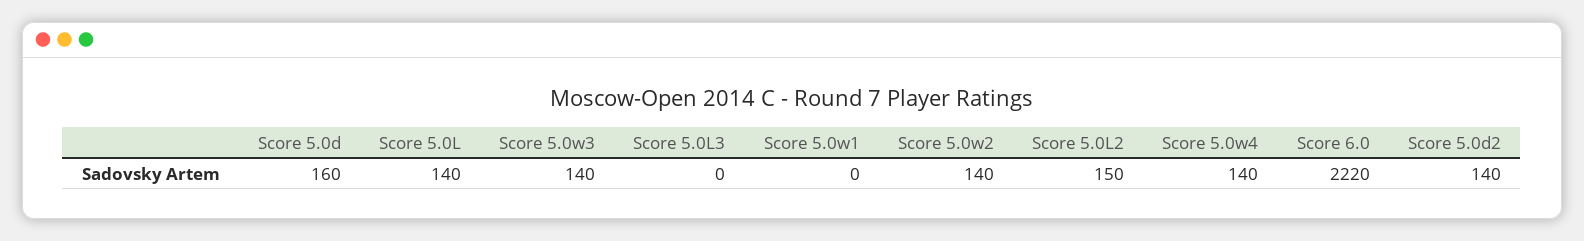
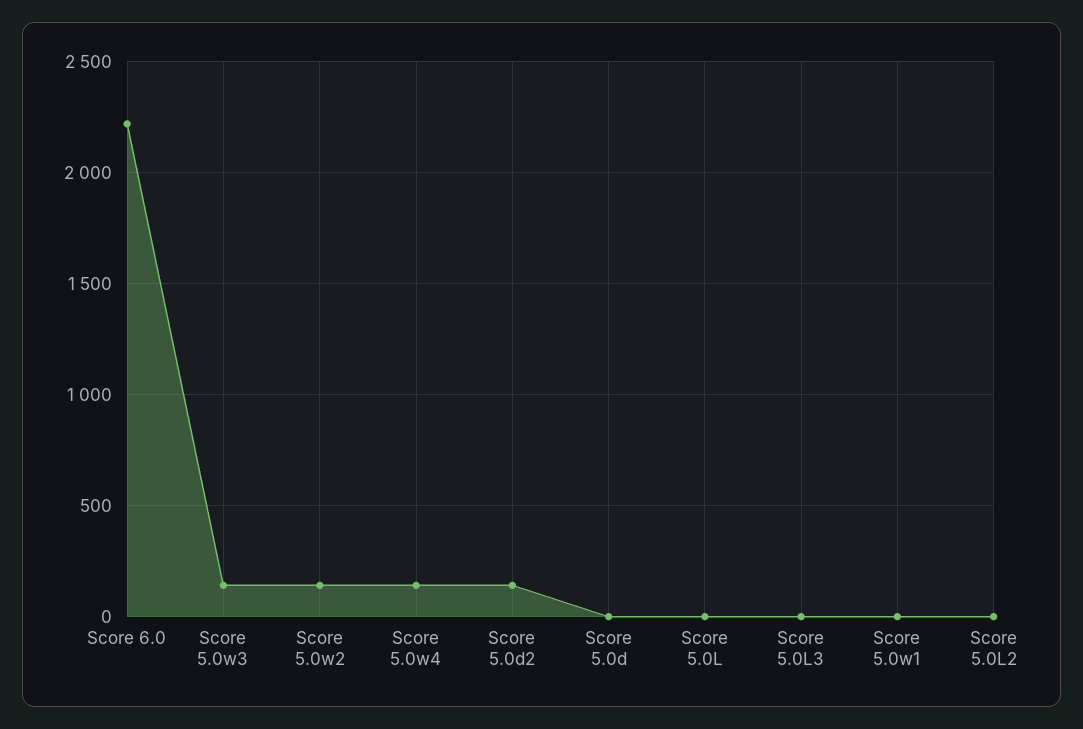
  {
-   "Score 5.0d": 160,
+   "Score 5.0d": 0,
-   "Score 5.0L": 140,
+   "Score 5.0L": 0,
    "Score 5.0w3": 140,
    "Score 5.0L3": 0,
    "Score 5.0w1": 0,
    "Score 5.0w2": 140,
-   "Score 5.0L2": 150,
+   "Score 5.0L2": 0,
    "Score 5.0w4": 140,
    "Score 6.0": 2220,
    "Score 5.0d2": 140
  }

